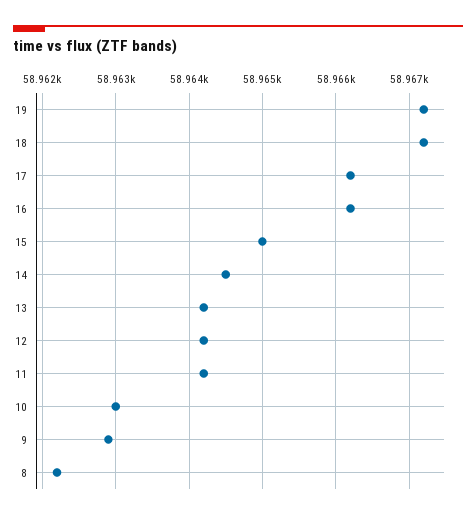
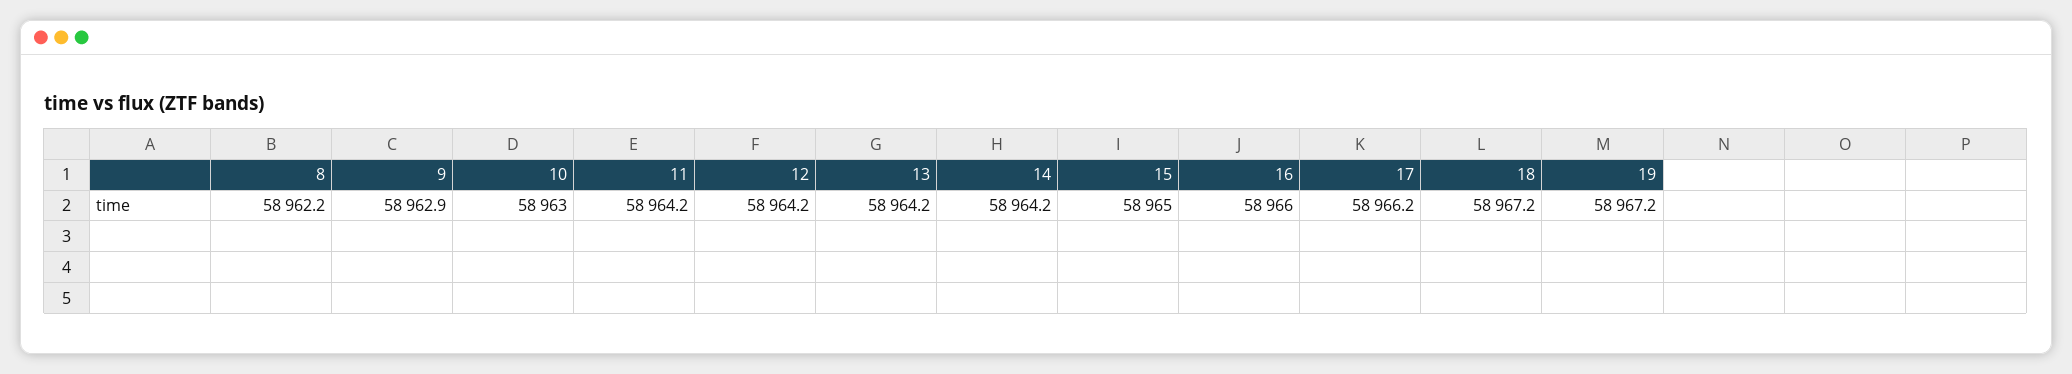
  {
    "19": 58967.2,
    "18": 58967.2,
    "17": 58966.2,
-   "16": 58966.2,
+   "16": 58966,
    "15": 58965,
-   "14": 58964.5,
+   "14": 58964.2,
    "13": 58964.2,
    "12": 58964.2,
    "11": 58964.2,
    "10": 58963,
    "9": 58962.9,
    "8": 58962.2
  }

